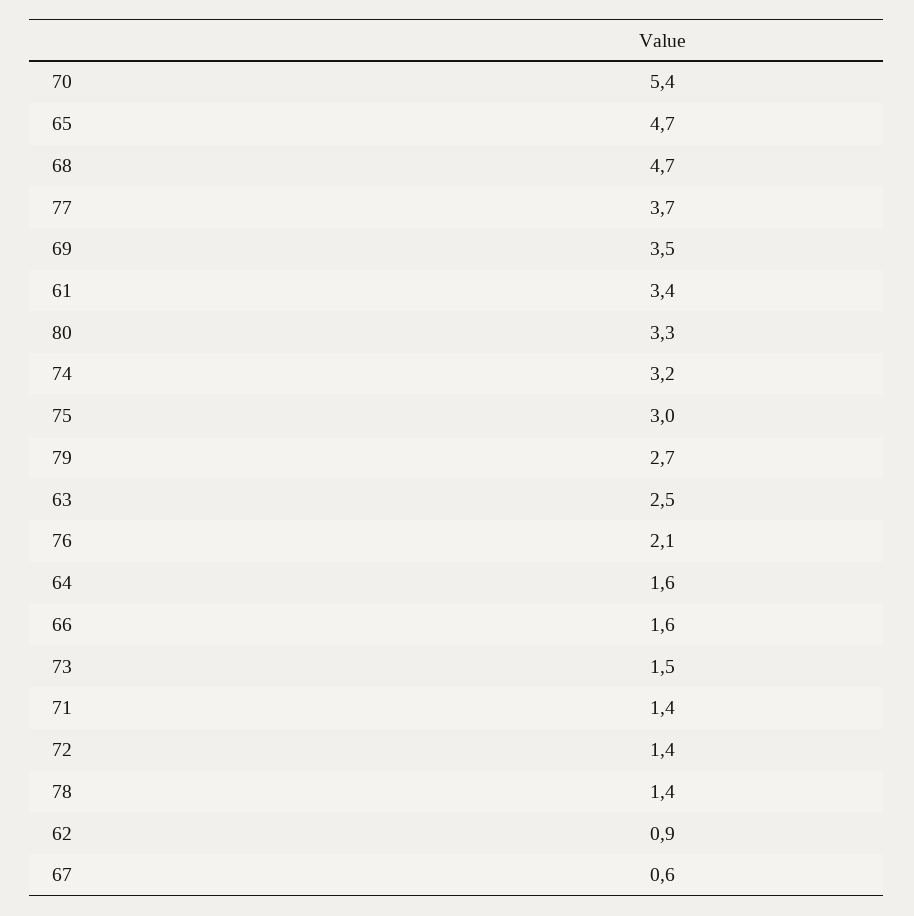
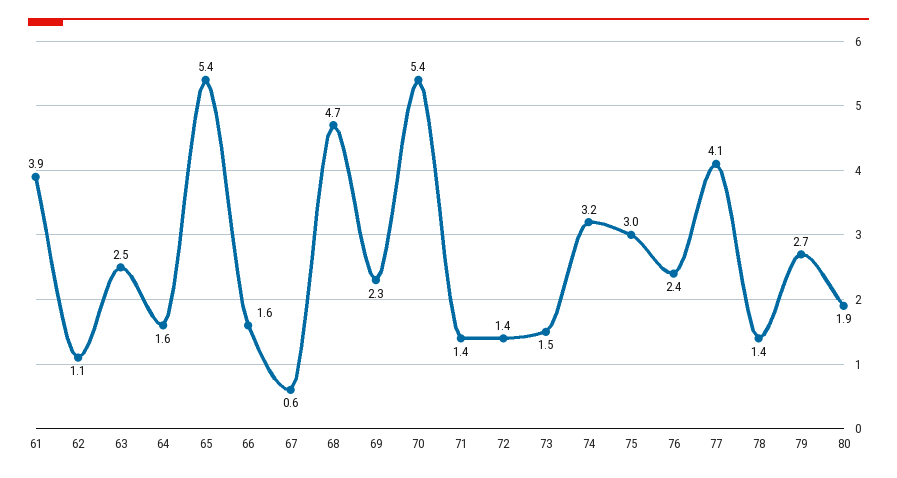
  {
    "70": 5.4,
-   "65": 4.7,
+   "65": 5.4,
    "68": 4.7,
-   "77": 3.7,
+   "77": 4.1,
-   "69": 3.5,
+   "69": 2.3,
-   "61": 3.4,
+   "61": 3.9,
-   "80": 3.3,
+   "80": 1.9,
    "74": 3.2,
    "75": 3,
    "79": 2.7,
    "63": 2.5,
-   "76": 2.1,
+   "76": 2.4,
    "64": 1.6,
    "66": 1.6,
    "73": 1.5,
    "71": 1.4,
    "72": 1.4,
    "78": 1.4,
-   "62": 0.9,
+   "62": 1.1,
    "67": 0.6
  }

